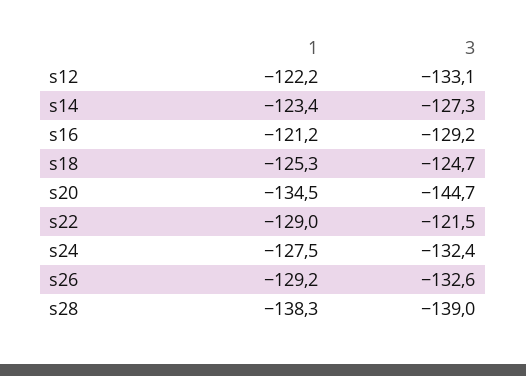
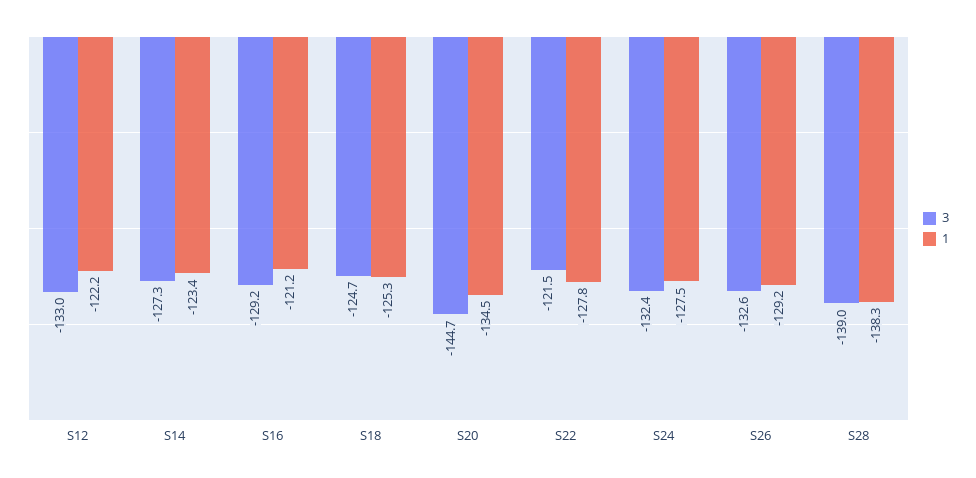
  {
    "1": {
      "s12": -122.2,
      "s14": -123.4,
      "s16": -121.2,
      "s18": -125.3,
      "s20": -134.5,
-     "s22": -129,
+     "s22": -127.8,
      "s24": -127.5,
      "s26": -129.2,
      "s28": -138.3
    },
    "3": {
-     "s12": -133.1,
+     "s12": -133,
      "s14": -127.3,
      "s16": -129.2,
      "s18": -124.7,
      "s20": -144.7,
      "s22": -121.5,
      "s24": -132.4,
      "s26": -132.6,
      "s28": -139
    }
  }

